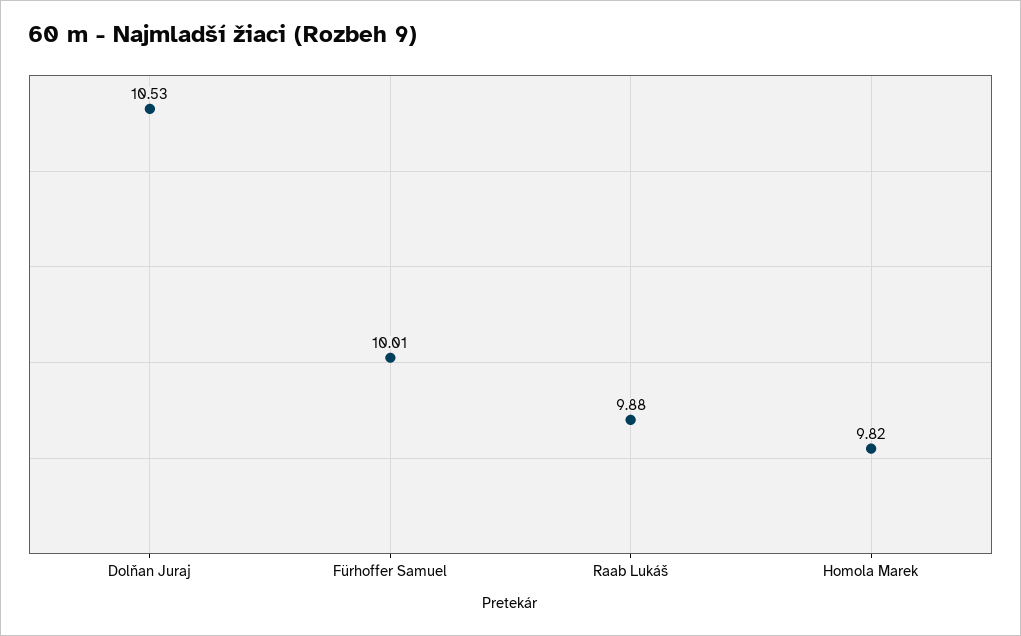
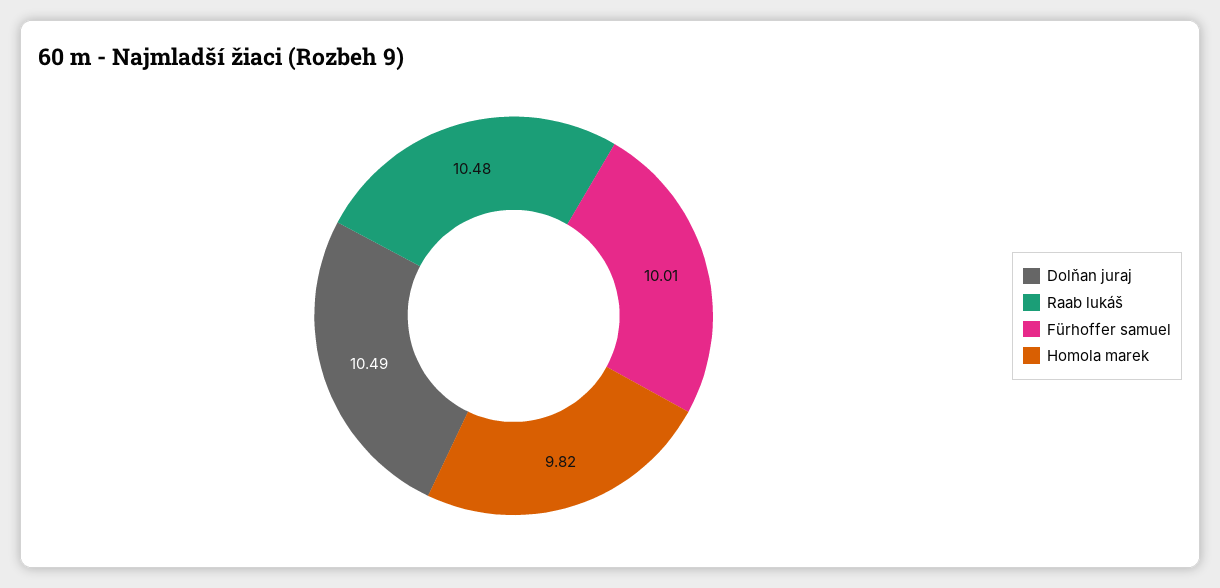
  {
-   "Dolňan Juraj": 10.53,
+   "Dolňan Juraj": 10.49,
    "Fürhoffer Samuel": 10.01,
-   "Raab Lukáš": 9.88,
+   "Raab Lukáš": 10.48,
    "Homola Marek": 9.82
  }

